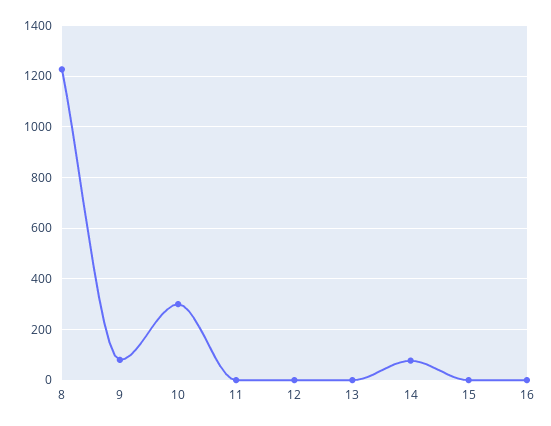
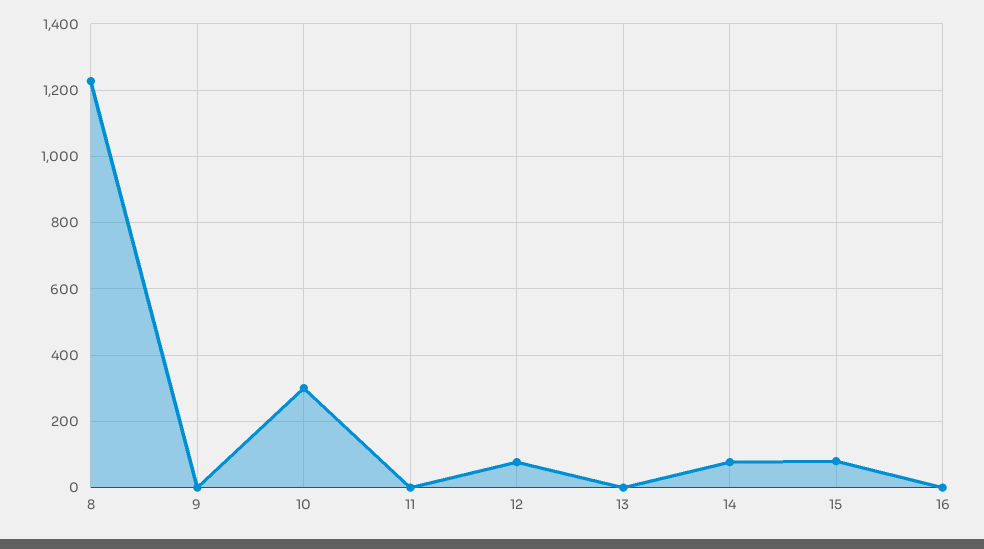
  {
    "8": 1220,
-   "9": 75,
+   "9": 0,
    "10": 300,
    "11": 0,
-   "12": 0,
+   "12": 80,
    "13": 0,
    "14": 80,
-   "15": 0,
+   "15": 80,
    "16": 0
  }

